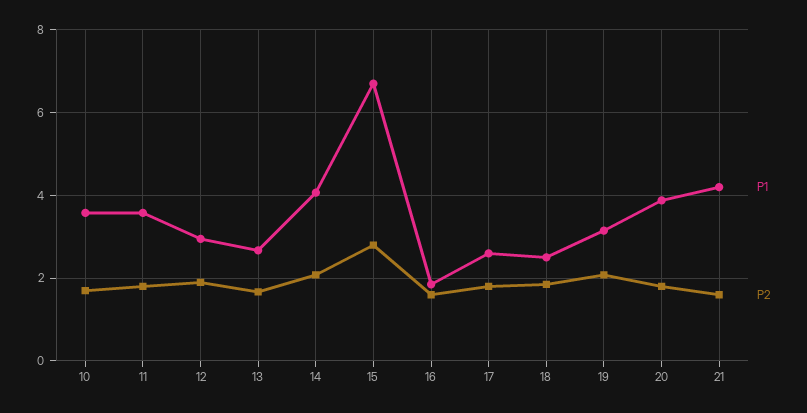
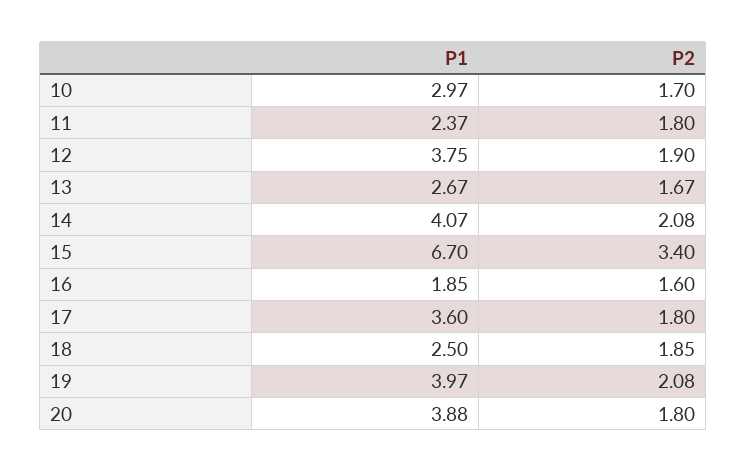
  {
    "P1": {
-     "10": 3.6,
+     "10": 2.97,
-     "11": 3.6,
+     "11": 2.37,
-     "12": 3,
+     "12": 3.75,
      "13": 2.67,
      "14": 4.07,
      "15": 6.7,
      "16": 1.85,
-     "17": 2.6,
+     "17": 3.6,
      "18": 2.5,
-     "19": 3.2,
+     "19": 3.97,
-     "20": 3.88,
+     "20": 3.88
-     "21": 4.2
    },
    "P2": {
      "10": 1.7,
      "11": 1.8,
      "12": 1.9,
      "13": 1.67,
      "14": 2.08,
-     "15": 2.8,
+     "15": 3.4,
      "16": 1.6,
      "17": 1.8,
      "18": 1.85,
      "19": 2.08,
-     "20": 1.8,
+     "20": 1.8
-     "21": 1.6
    }
  }

